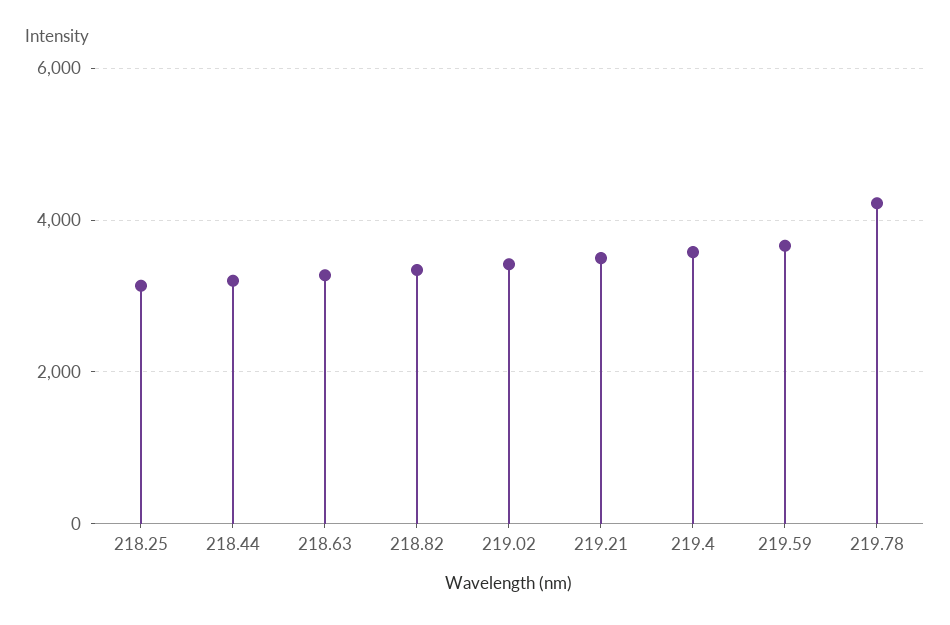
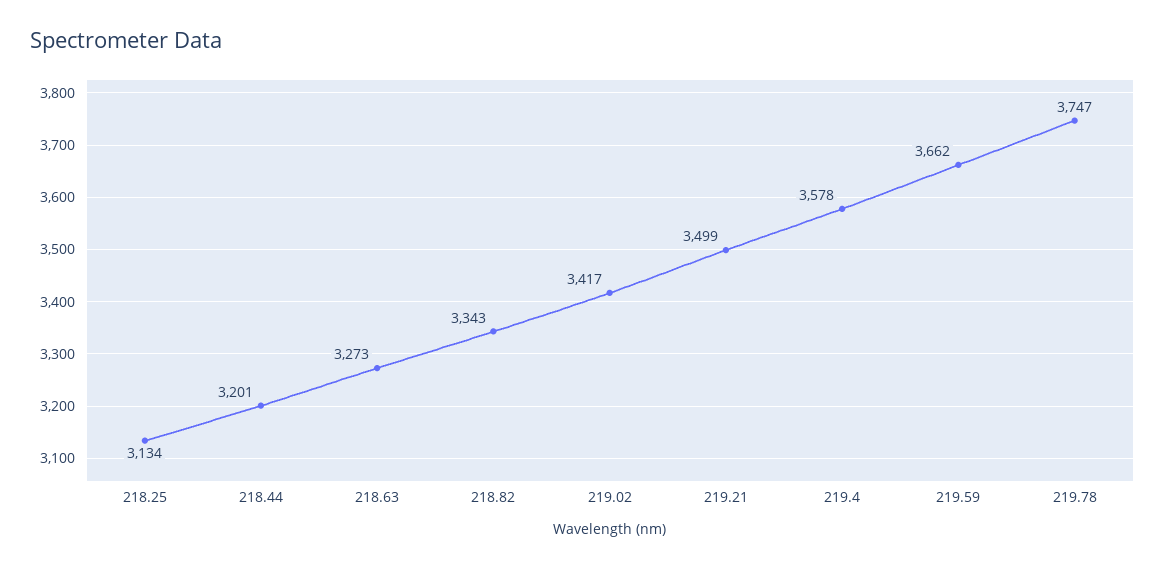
  {
    "218.25": 3134,
    "218.44": 3201,
    "218.63": 3273,
    "218.82": 3343,
    "219.02": 3417,
    "219.21": 3499,
    "219.4": 3578,
    "219.59": 3662,
-   "219.78": 4200
+   "219.78": 3747
  }

